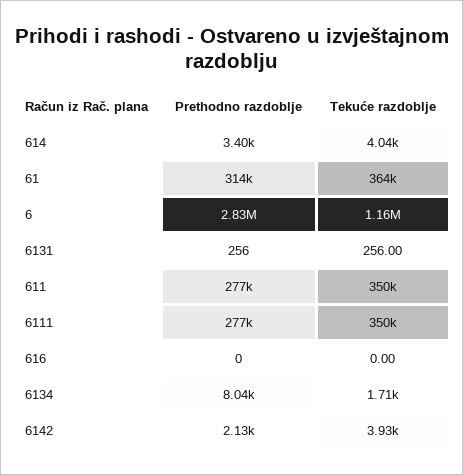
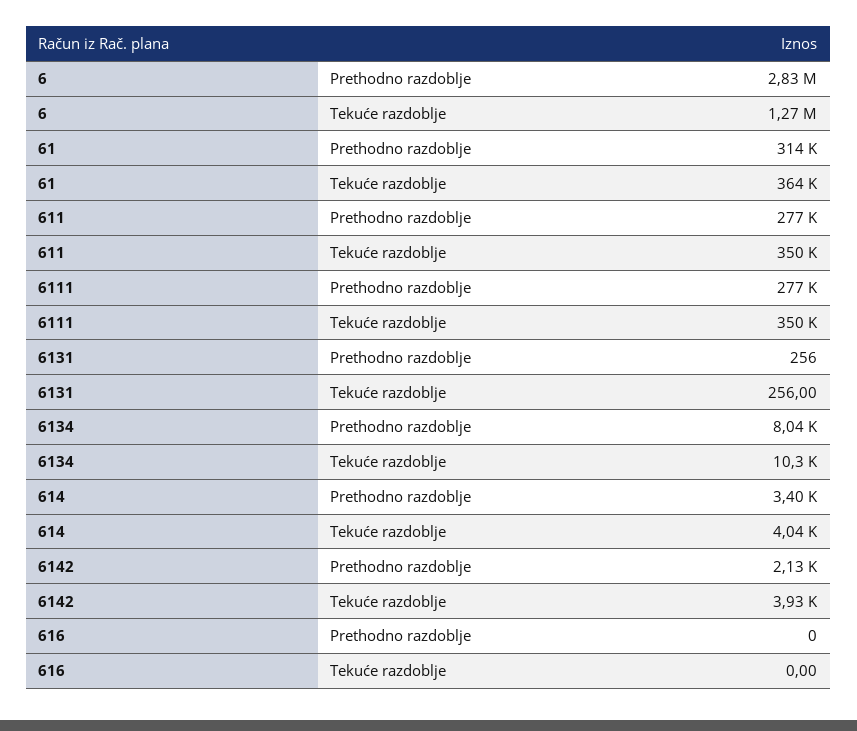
  {
    "Prethodno razdoblje": {
      "614": 3400,
      "61": 314000,
      "6": 2830000,
      "6131": 256,
      "611": 277000,
      "6111": 277000,
      "616": 0,
      "6134": 8040,
      "6142": 2130
    },
    "Tekuće razdoblje": {
      "614": 4040,
      "61": 364000,
-     "6": 1160000,
+     "6": 1270000,
      "6131": 256,
      "611": 350000,
      "6111": 350000,
      "616": 0,
-     "6134": 1710,
+     "6134": 10300,
      "6142": 3930
    }
  }

